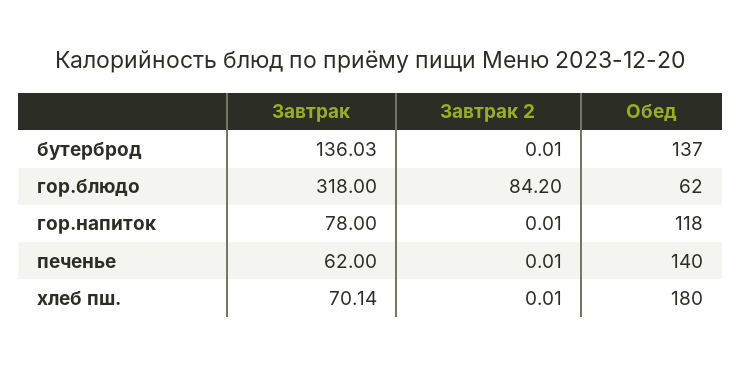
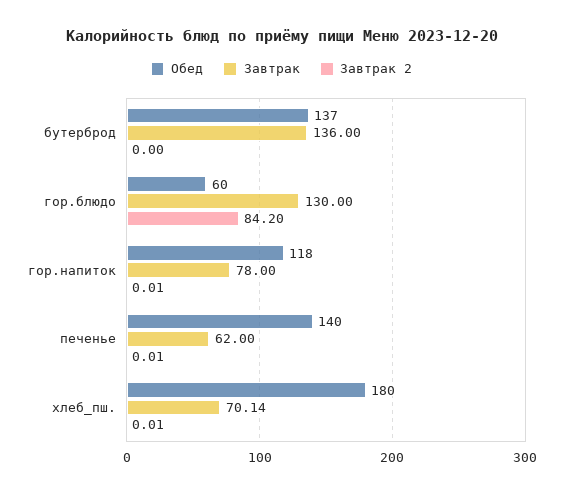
  {
    "Завтрак": {
-     "бутерброд": 136.03,
+     "бутерброд": 136,
-     "гор.блюдо": 318,
+     "гор.блюдо": 130,
      "гор.напиток": 78,
      "печенье": 62,
      "хлеб пш.": 70.14
    },
    "Завтрак 2": {
-     "бутерброд": 0.01,
+     "бутерброд": 0,
      "гор.блюдо": 84.2,
      "гор.напиток": 0.01,
      "печенье": 0.01,
      "хлеб пш.": 0.01
    },
    "Обед": {
      "бутерброд": 137,
-     "гор.блюдо": 62,
+     "гор.блюдо": 60,
      "гор.напиток": 118,
      "печенье": 140,
      "хлеб пш.": 180
    }
  }

